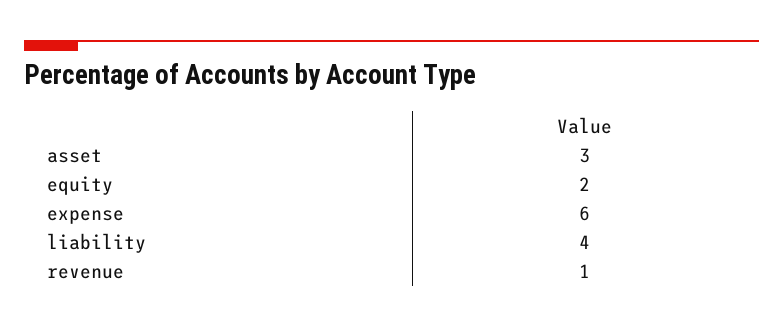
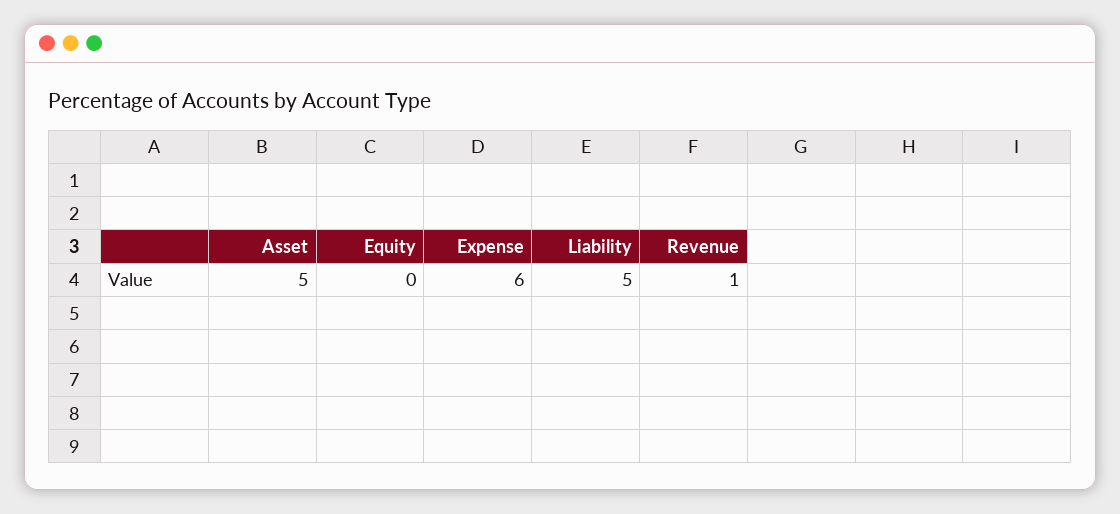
  {
-   "asset": 3,
+   "asset": 5,
-   "equity": 2,
+   "equity": 0,
    "expense": 6,
-   "liability": 4,
+   "liability": 5,
    "revenue": 1
  }

